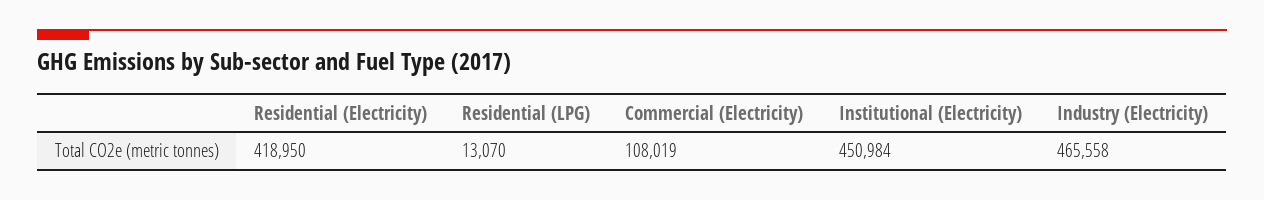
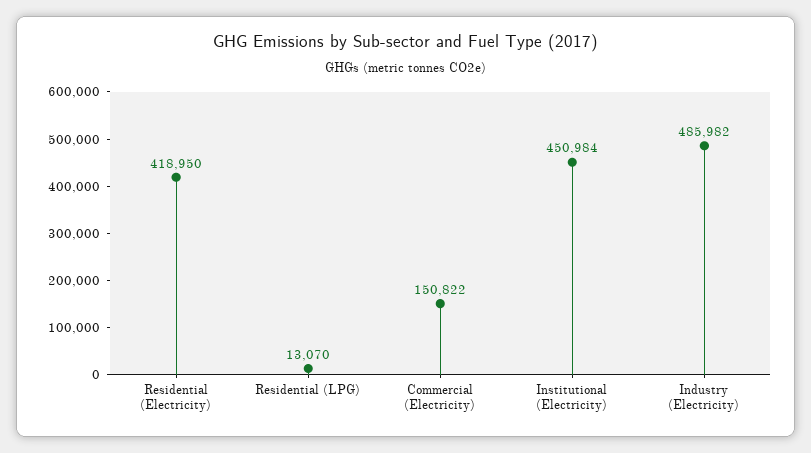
  {
    "Residential (Electricity)": 418950,
    "Residential (LPG)": 13070,
-   "Commercial (Electricity)": 108019,
+   "Commercial (Electricity)": 150822,
    "Institutional (Electricity)": 450984,
-   "Industry (Electricity)": 465558
+   "Industry (Electricity)": 485982
  }

